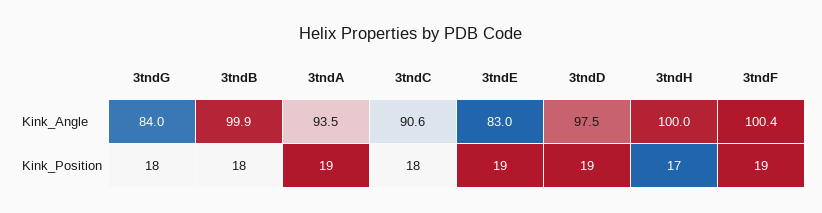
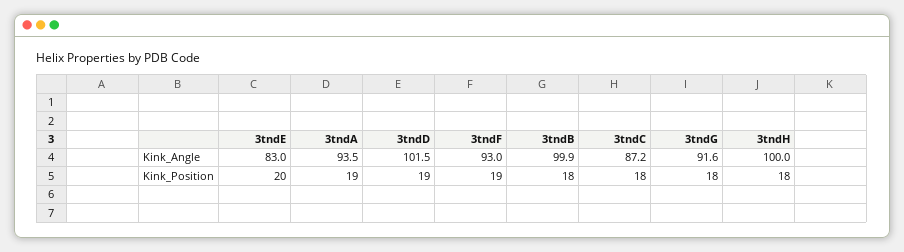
  {
    "3tndG": {
-     "Kink_Angle": 84,
+     "Kink_Angle": 91.6,
      "Kink_Position": 18
    },
    "3tndB": {
      "Kink_Angle": 99.9,
      "Kink_Position": 18
    },
    "3tndA": {
      "Kink_Angle": 93.5,
      "Kink_Position": 19
    },
    "3tndC": {
-     "Kink_Angle": 90.6,
+     "Kink_Angle": 87.2,
      "Kink_Position": 18
    },
    "3tndE": {
      "Kink_Angle": 83,
-     "Kink_Position": 19
+     "Kink_Position": 20
    },
    "3tndD": {
-     "Kink_Angle": 97.5,
+     "Kink_Angle": 101.5,
      "Kink_Position": 19
    },
    "3tndH": {
      "Kink_Angle": 100,
-     "Kink_Position": 17
+     "Kink_Position": 18
    },
    "3tndF": {
-     "Kink_Angle": 100.4,
+     "Kink_Angle": 93,
      "Kink_Position": 19
    }
  }

